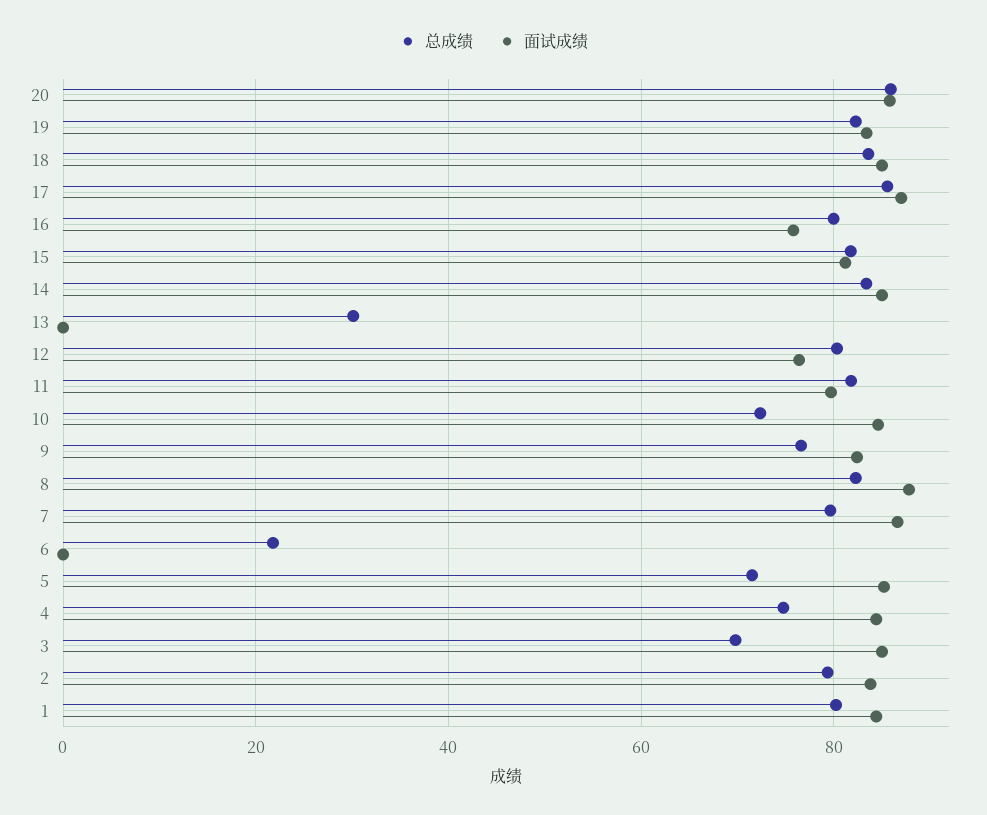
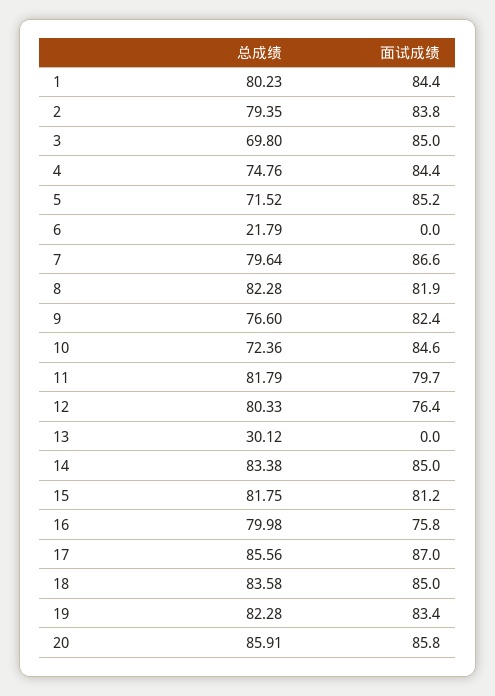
  {
    "总成绩": {
      "20": 85.91,
      "19": 82.28,
      "18": 83.58,
      "17": 85.56,
      "16": 79.98,
      "15": 81.75,
      "14": 83.38,
      "13": 30.12,
      "12": 80.33,
      "11": 81.79,
      "10": 72.36,
      "9": 76.6,
      "8": 82.28,
      "7": 79.64,
      "6": 21.79,
      "5": 71.52,
      "4": 74.76,
      "3": 69.8,
      "2": 79.35,
      "1": 80.23
    },
    "面试成绩": {
      "20": 85.8,
      "19": 83.4,
      "18": 85,
      "17": 87,
      "16": 75.8,
      "15": 81.2,
      "14": 85,
      "13": 0,
      "12": 76.4,
      "11": 79.7,
      "10": 84.6,
      "9": 82.4,
-     "8": 88,
+     "8": 81.9,
      "7": 86.6,
      "6": 0,
      "5": 85.2,
      "4": 84.4,
      "3": 85,
      "2": 83.8,
      "1": 84.4
    }
  }

